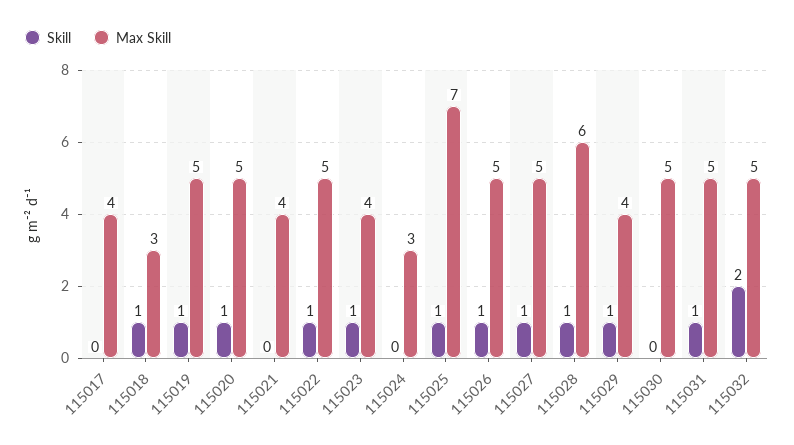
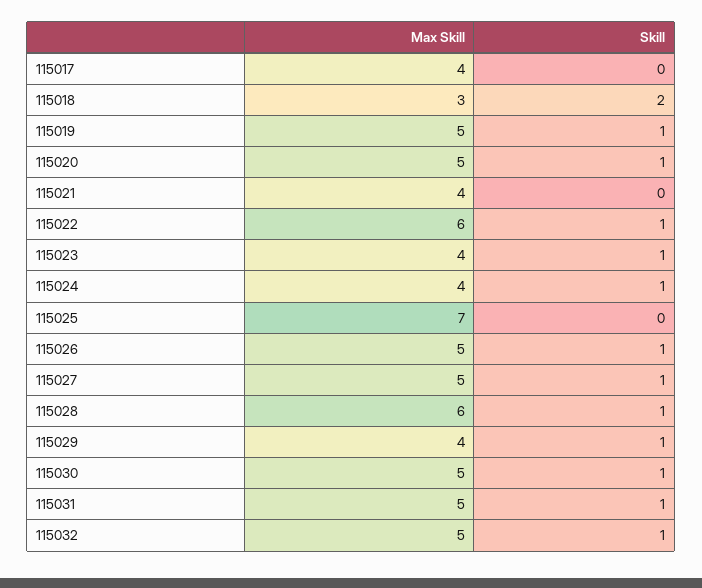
  {
    "Skill": {
      "115017": 0,
-     "115018": 1,
+     "115018": 2,
      "115019": 1,
      "115020": 1,
      "115021": 0,
      "115022": 1,
      "115023": 1,
-     "115024": 0,
+     "115024": 1,
-     "115025": 1,
+     "115025": 0,
      "115026": 1,
      "115027": 1,
      "115028": 1,
      "115029": 1,
-     "115030": 0,
+     "115030": 1,
      "115031": 1,
-     "115032": 2
+     "115032": 1
    },
    "Max Skill": {
      "115017": 4,
      "115018": 3,
      "115019": 5,
      "115020": 5,
      "115021": 4,
-     "115022": 5,
+     "115022": 6,
      "115023": 4,
-     "115024": 3,
+     "115024": 4,
      "115025": 7,
      "115026": 5,
      "115027": 5,
      "115028": 6,
      "115029": 4,
      "115030": 5,
      "115031": 5,
      "115032": 5
    }
  }

